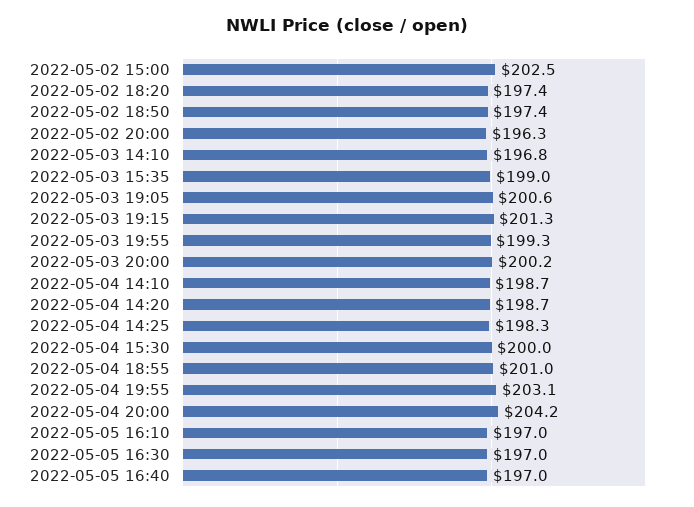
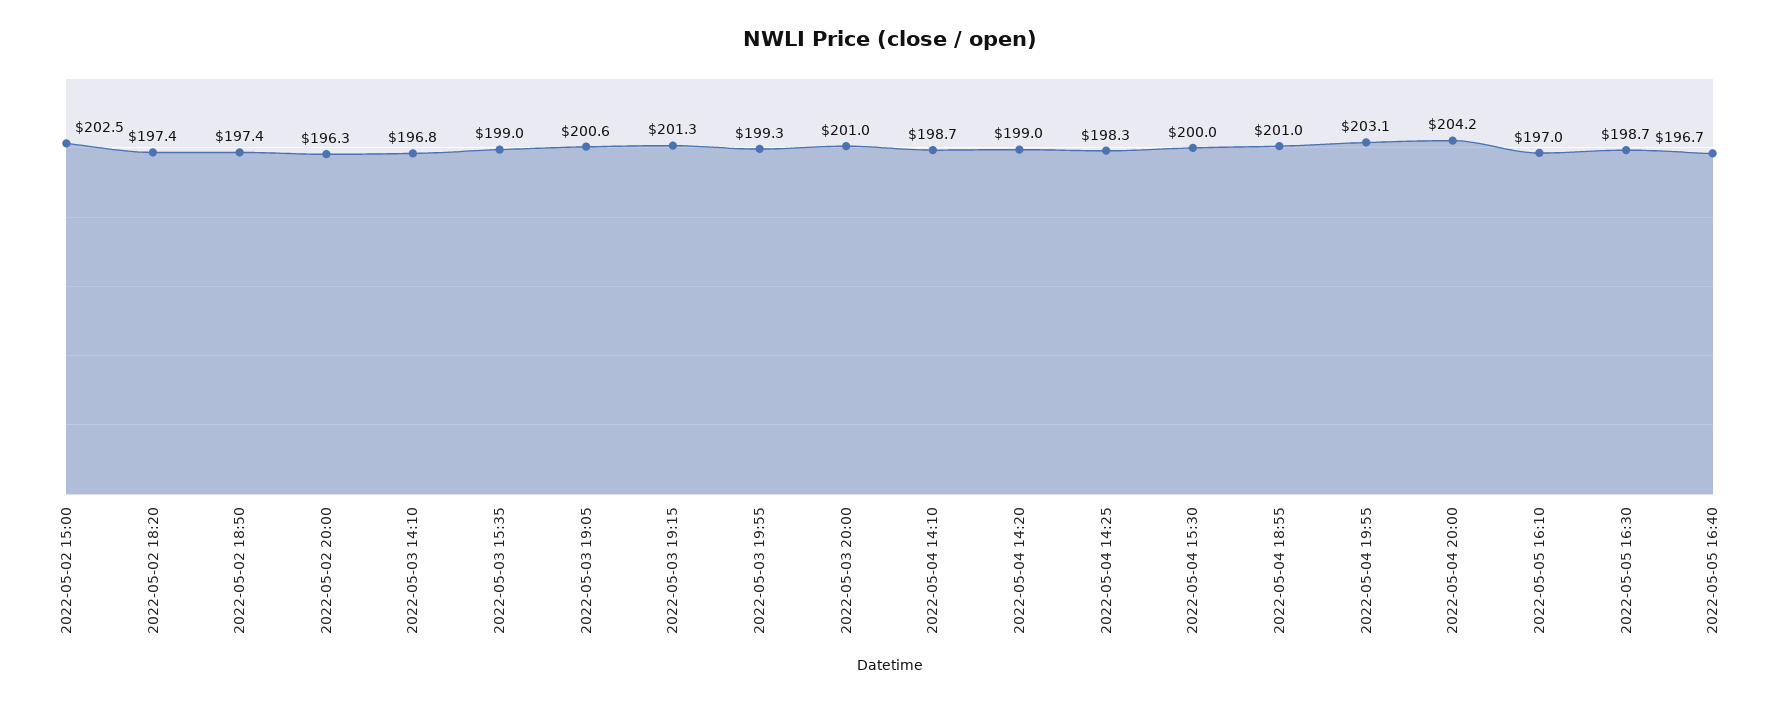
  {
    "2022-05-02 15:00": 202.5,
    "2022-05-02 18:20": 197.4,
    "2022-05-02 18:50": 197.4,
    "2022-05-02 20:00": 196.3,
    "2022-05-03 14:10": 196.8,
    "2022-05-03 15:35": 199,
    "2022-05-03 19:05": 200.6,
    "2022-05-03 19:15": 201.3,
    "2022-05-03 19:55": 199.3,
-   "2022-05-03 20:00": 200.2,
+   "2022-05-03 20:00": 201,
    "2022-05-04 14:10": 198.7,
-   "2022-05-04 14:20": 198.7,
+   "2022-05-04 14:20": 199,
    "2022-05-04 14:25": 198.3,
    "2022-05-04 15:30": 200,
    "2022-05-04 18:55": 201,
    "2022-05-04 19:55": 203.1,
    "2022-05-04 20:00": 204.2,
    "2022-05-05 16:10": 197,
-   "2022-05-05 16:30": 197,
+   "2022-05-05 16:30": 198.7,
-   "2022-05-05 16:40": 197
+   "2022-05-05 16:40": 196.7
  }

